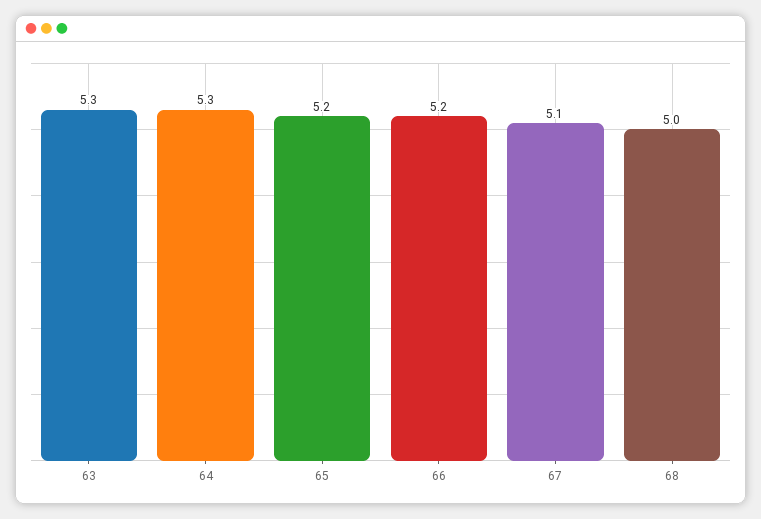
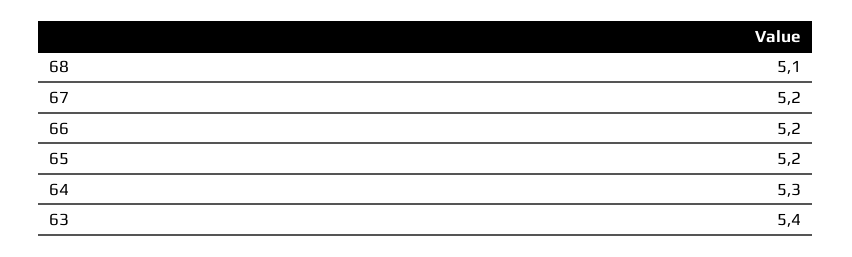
  {
-   "63": 5.3,
+   "63": 5.4,
    "64": 5.3,
    "65": 5.2,
    "66": 5.2,
-   "67": 5.1,
+   "67": 5.2,
-   "68": 5
+   "68": 5.1
  }

